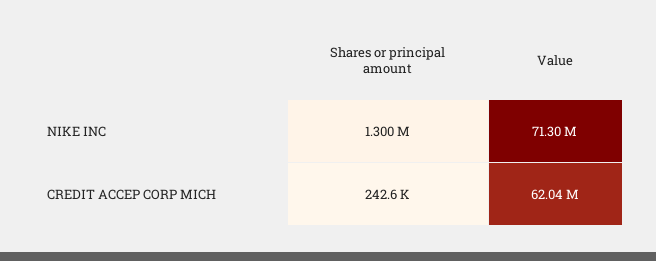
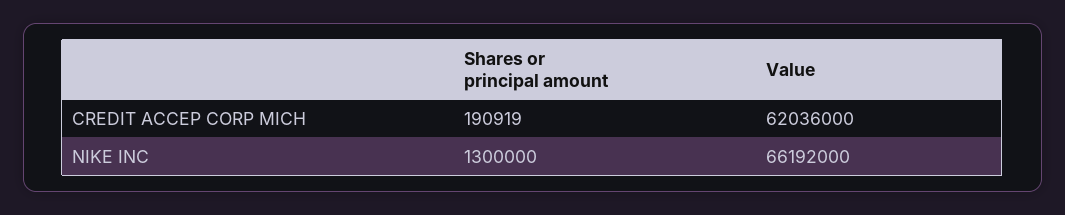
  {
    "Shares or principal amount": {
      "NIKE INC": 1300000,
-     "CREDIT ACCEP CORP MICH": 242600
+     "CREDIT ACCEP CORP MICH": 190919
    },
    "Value": {
-     "NIKE INC": 71300000,
+     "NIKE INC": 66192000,
      "CREDIT ACCEP CORP MICH": 62036000
    }
  }

